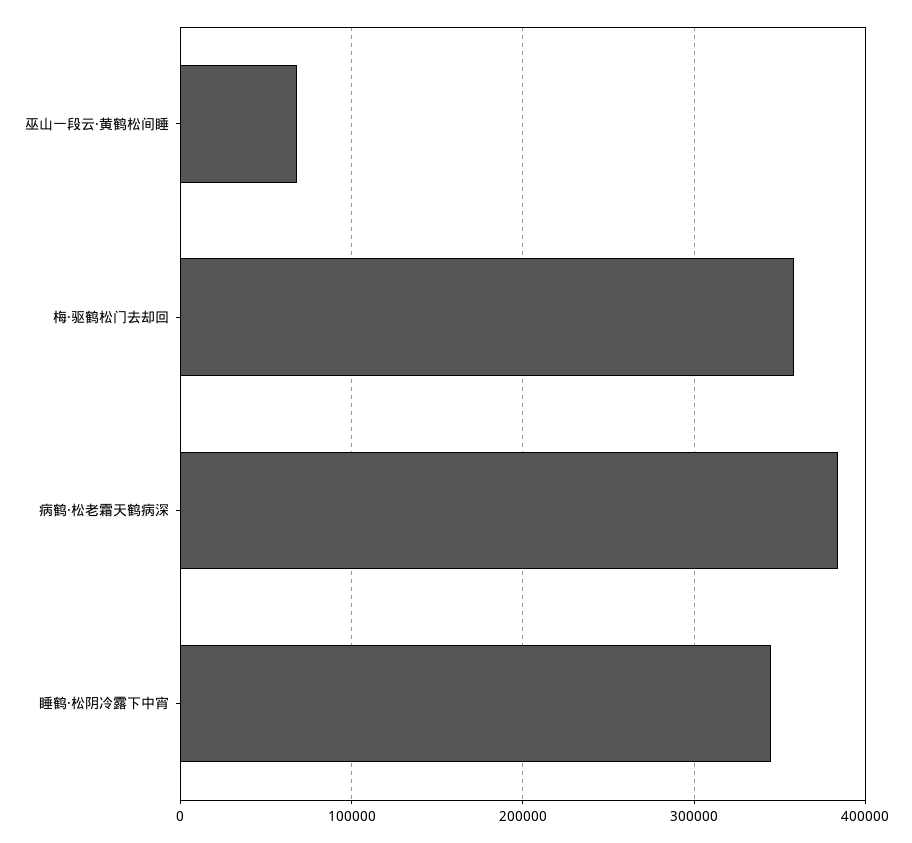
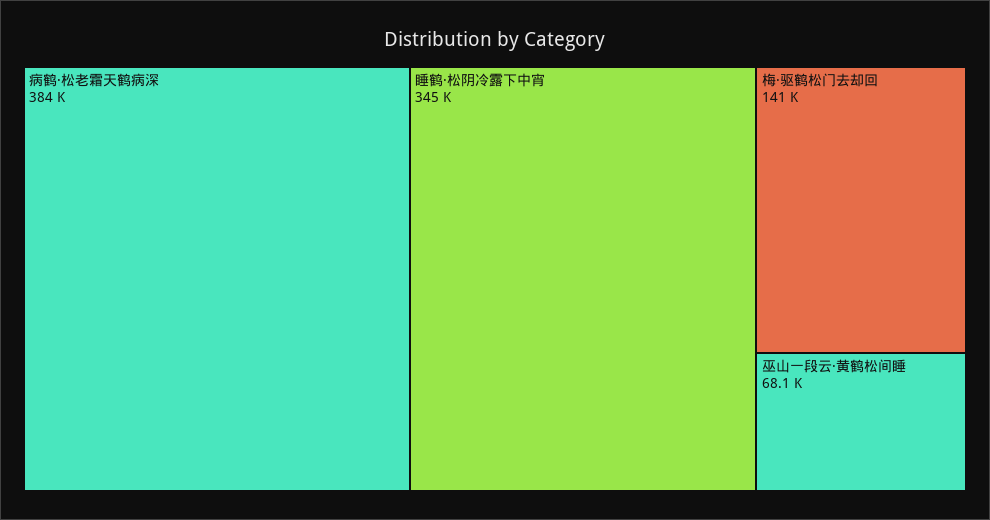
  {
    "巫山一段云·黄鹤松间睡": 68100,
-   "梅·驱鹤松门去却回": 360000,
+   "梅·驱鹤松门去却回": 141000,
    "病鹤·松老霜天鹤病深": 384000,
    "睡鹤·松阴冷露下中宵": 345000
  }

